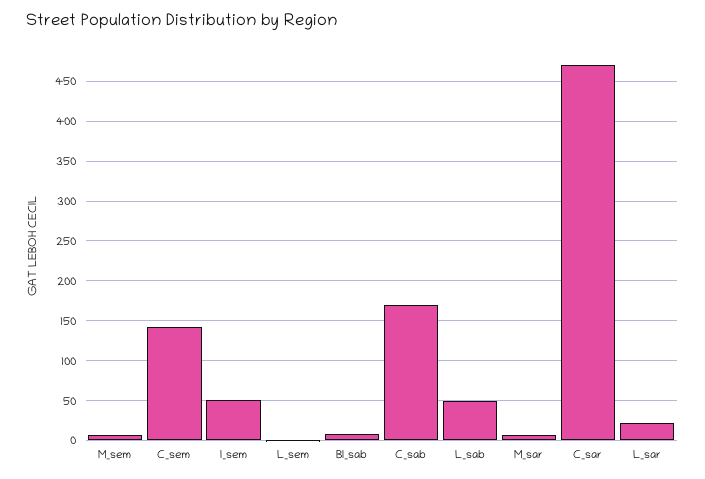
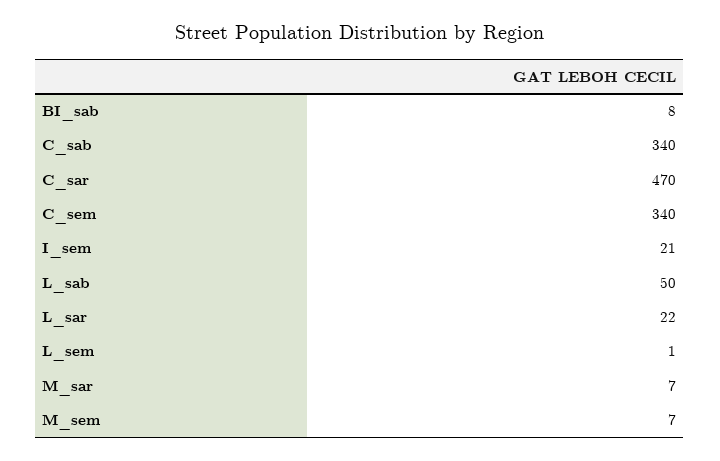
  {
    "M_sem": 7,
-   "C_sem": 140,
+   "C_sem": 340,
-   "I_sem": 50,
+   "I_sem": 21,
    "L_sem": 1,
    "BI_sab": 8,
-   "C_sab": 170,
+   "C_sab": 340,
    "L_sab": 50,
    "M_sar": 7,
    "C_sar": 470,
    "L_sar": 22
  }

